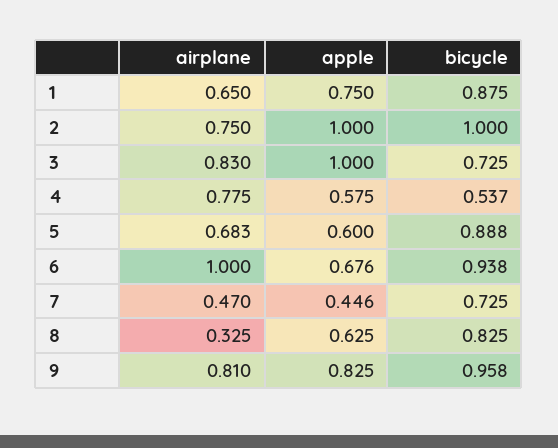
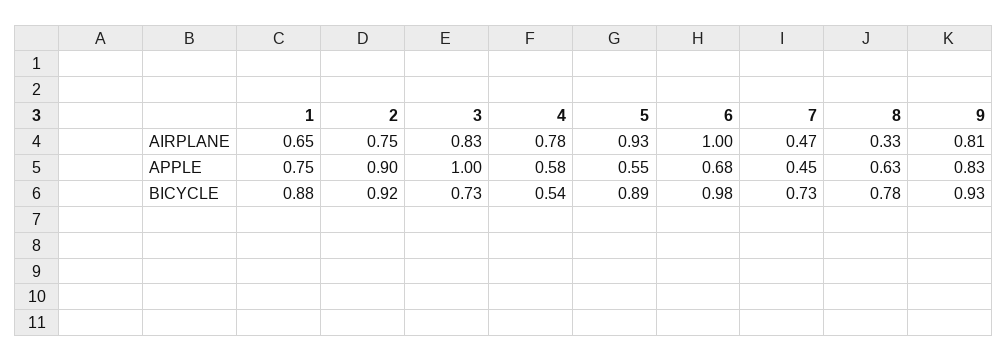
  {
    "airplane": {
      "1": 0.65,
      "2": 0.75,
      "3": 0.83,
      "4": 0.775,
-     "5": 0.683,
+     "5": 0.93,
      "6": 1,
      "7": 0.47,
      "8": 0.325,
      "9": 0.81
    },
    "apple": {
      "1": 0.75,
-     "2": 1,
+     "2": 0.9,
      "3": 1,
      "4": 0.575,
-     "5": 0.6,
+     "5": 0.55,
      "6": 0.676,
      "7": 0.446,
      "8": 0.625,
      "9": 0.825
    },
    "bicycle": {
      "1": 0.875,
-     "2": 1,
+     "2": 0.92,
      "3": 0.725,
      "4": 0.537,
      "5": 0.888,
-     "6": 0.938,
+     "6": 0.98,
      "7": 0.725,
-     "8": 0.825,
+     "8": 0.78,
-     "9": 0.958
+     "9": 0.93
    }
  }

